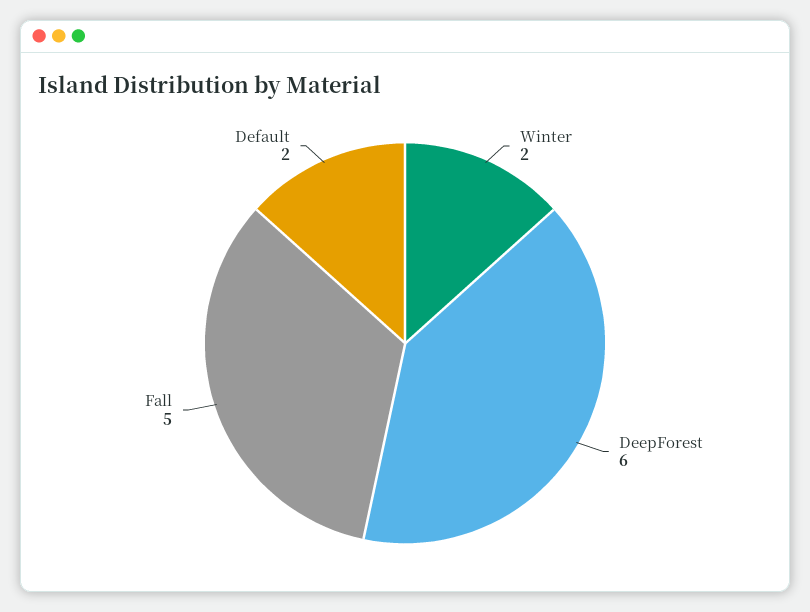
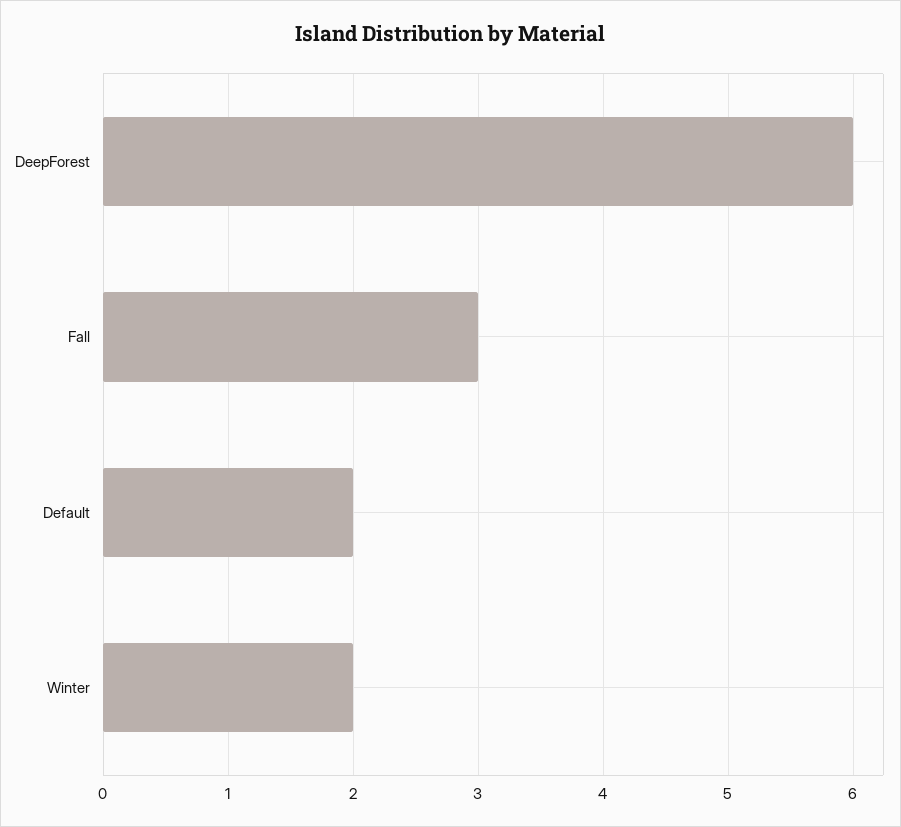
  {
    "Winter": 2,
    "DeepForest": 6,
-   "Fall": 5,
+   "Fall": 3,
    "Default": 2
  }

